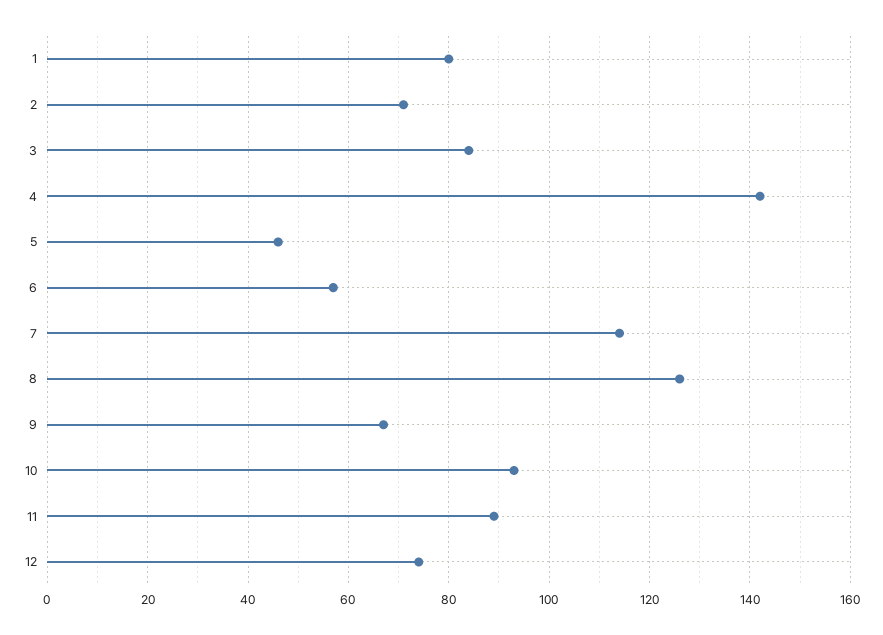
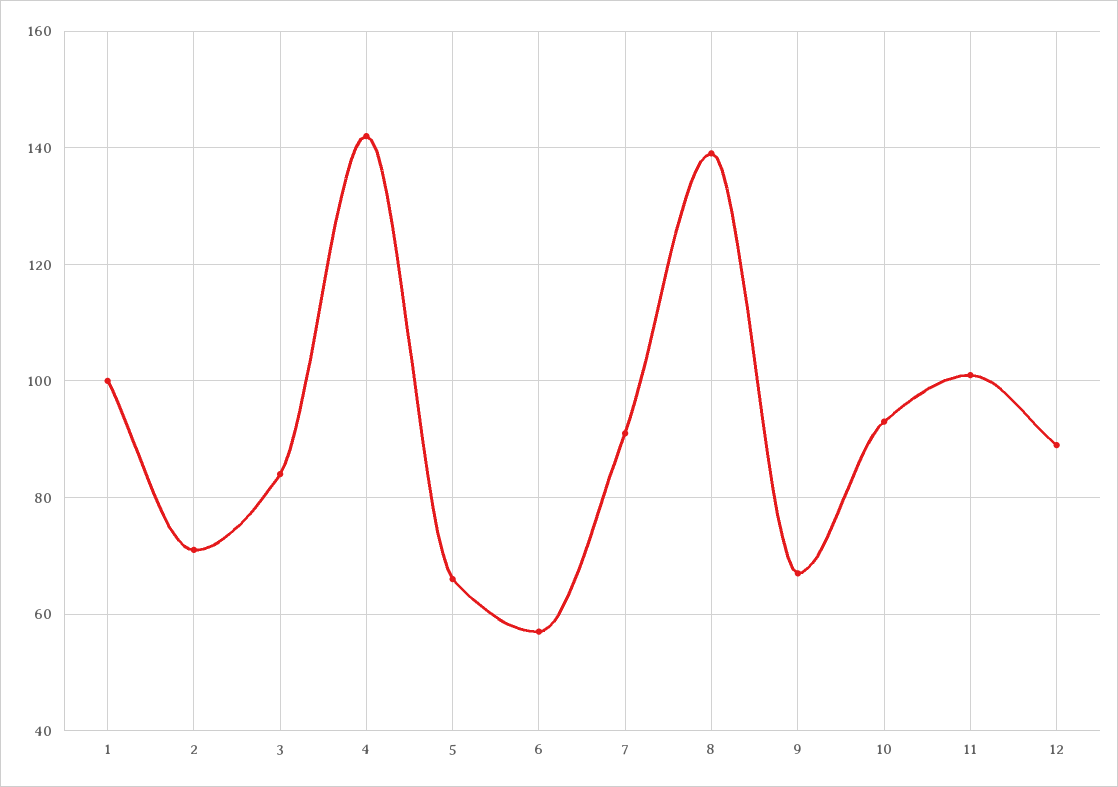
  {
-   "1": 80,
+   "1": 100,
    "2": 70,
    "3": 85,
    "4": 140,
-   "5": 45,
+   "5": 65,
    "6": 55,
-   "7": 115,
+   "7": 90,
-   "8": 125,
+   "8": 140,
    "9": 65,
    "10": 95,
-   "11": 90,
+   "11": 100,
-   "12": 75
+   "12": 90
  }

